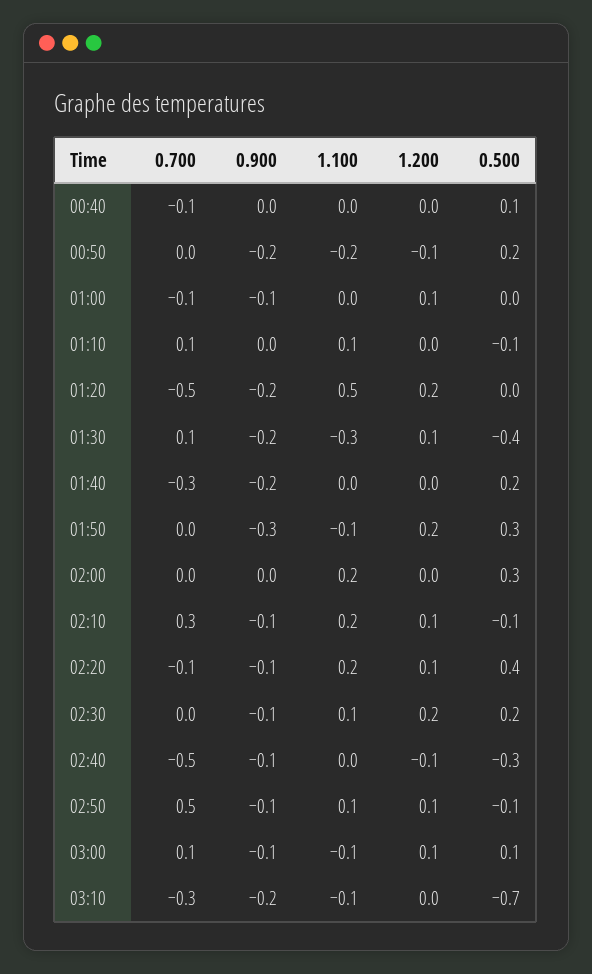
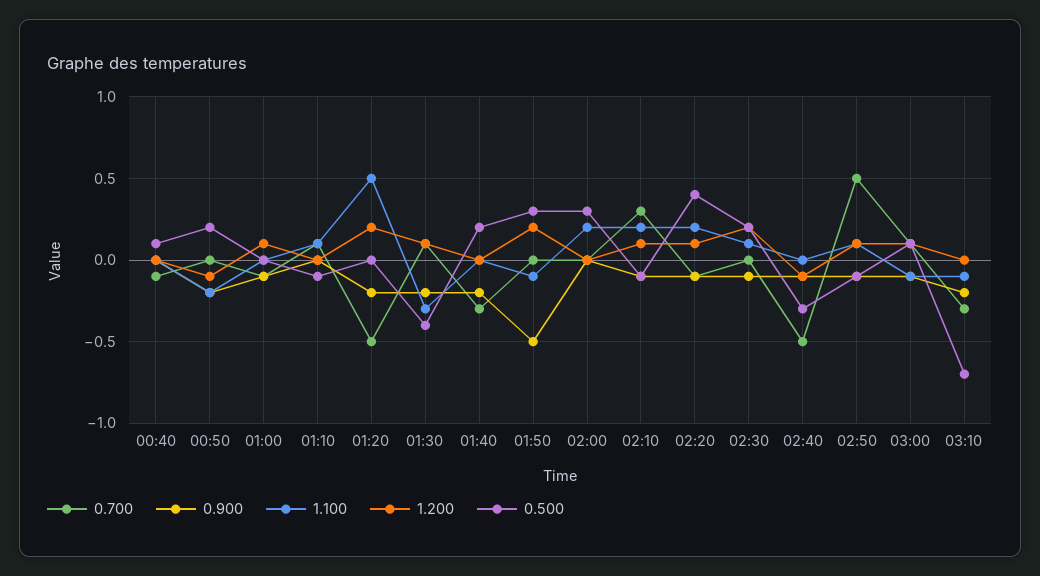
  {
    "0.700": {
      "00:40": -0.1,
      "00:50": 0,
      "01:00": -0.1,
      "01:10": 0.1,
      "01:20": -0.5,
      "01:30": 0.1,
      "01:40": -0.3,
      "01:50": 0,
      "02:00": 0,
      "02:10": 0.3,
      "02:20": -0.1,
      "02:30": 0,
      "02:40": -0.5,
      "02:50": 0.5,
      "03:00": 0.1,
      "03:10": -0.3
    },
    "0.900": {
      "00:40": 0,
      "00:50": -0.2,
      "01:00": -0.1,
      "01:10": 0,
      "01:20": -0.2,
      "01:30": -0.2,
      "01:40": -0.2,
-     "01:50": -0.3,
+     "01:50": -0.5,
      "02:00": 0,
      "02:10": -0.1,
      "02:20": -0.1,
      "02:30": -0.1,
      "02:40": -0.1,
      "02:50": -0.1,
      "03:00": -0.1,
      "03:10": -0.2
    },
    "1.100": {
      "00:40": 0,
      "00:50": -0.2,
      "01:00": 0,
      "01:10": 0.1,
      "01:20": 0.5,
      "01:30": -0.3,
      "01:40": 0,
      "01:50": -0.1,
      "02:00": 0.2,
      "02:10": 0.2,
      "02:20": 0.2,
      "02:30": 0.1,
      "02:40": 0,
      "02:50": 0.1,
      "03:00": -0.1,
      "03:10": -0.1
    },
    "1.200": {
      "00:40": 0,
      "00:50": -0.1,
      "01:00": 0.1,
      "01:10": 0,
      "01:20": 0.2,
      "01:30": 0.1,
      "01:40": 0,
      "01:50": 0.2,
      "02:00": 0,
      "02:10": 0.1,
      "02:20": 0.1,
      "02:30": 0.2,
      "02:40": -0.1,
      "02:50": 0.1,
      "03:00": 0.1,
      "03:10": 0
    },
    "0.500": {
      "00:40": 0.1,
      "00:50": 0.2,
      "01:00": 0,
      "01:10": -0.1,
      "01:20": 0,
      "01:30": -0.4,
      "01:40": 0.2,
      "01:50": 0.3,
      "02:00": 0.3,
      "02:10": -0.1,
      "02:20": 0.4,
      "02:30": 0.2,
      "02:40": -0.3,
      "02:50": -0.1,
      "03:00": 0.1,
      "03:10": -0.7
    }
  }

